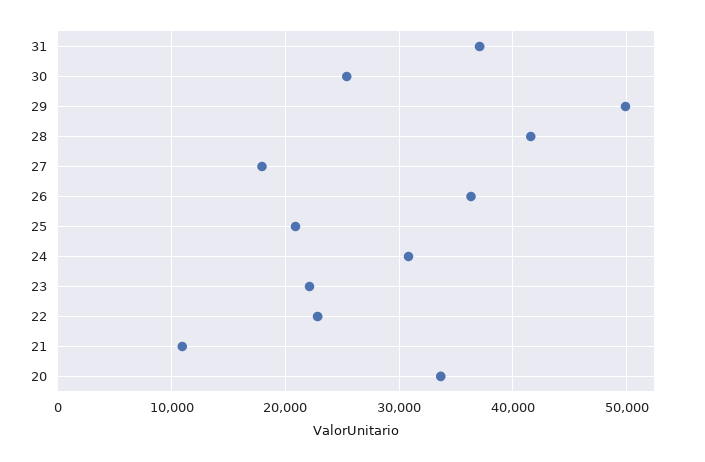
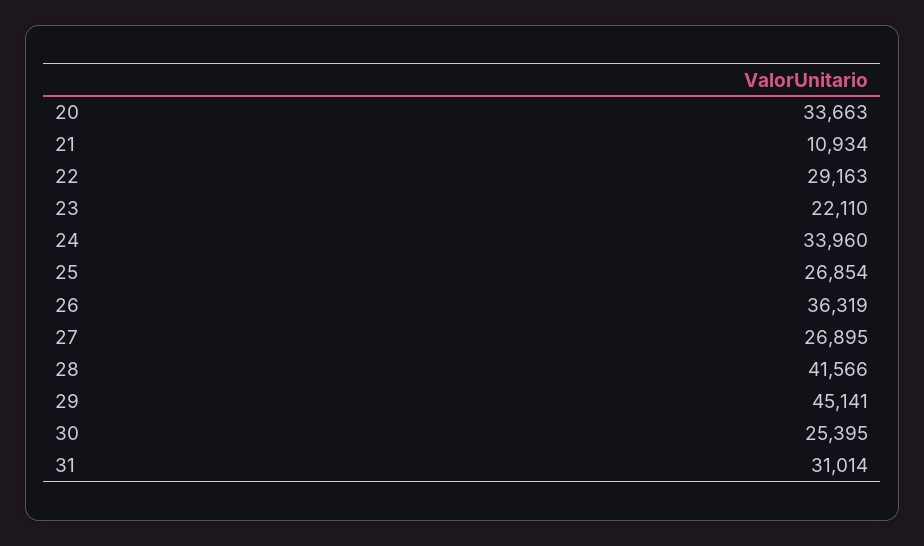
  {
-   "31": 37000,
+   "31": 31014,
    "30": 25395,
-   "29": 50000,
+   "29": 45141,
    "28": 41566,
-   "27": 18000,
+   "27": 26895,
    "26": 36319,
-   "25": 21000,
+   "25": 26854,
-   "24": 31000,
+   "24": 33960,
    "23": 22110,
-   "22": 23000,
+   "22": 29163,
    "21": 10934,
    "20": 33663
  }

